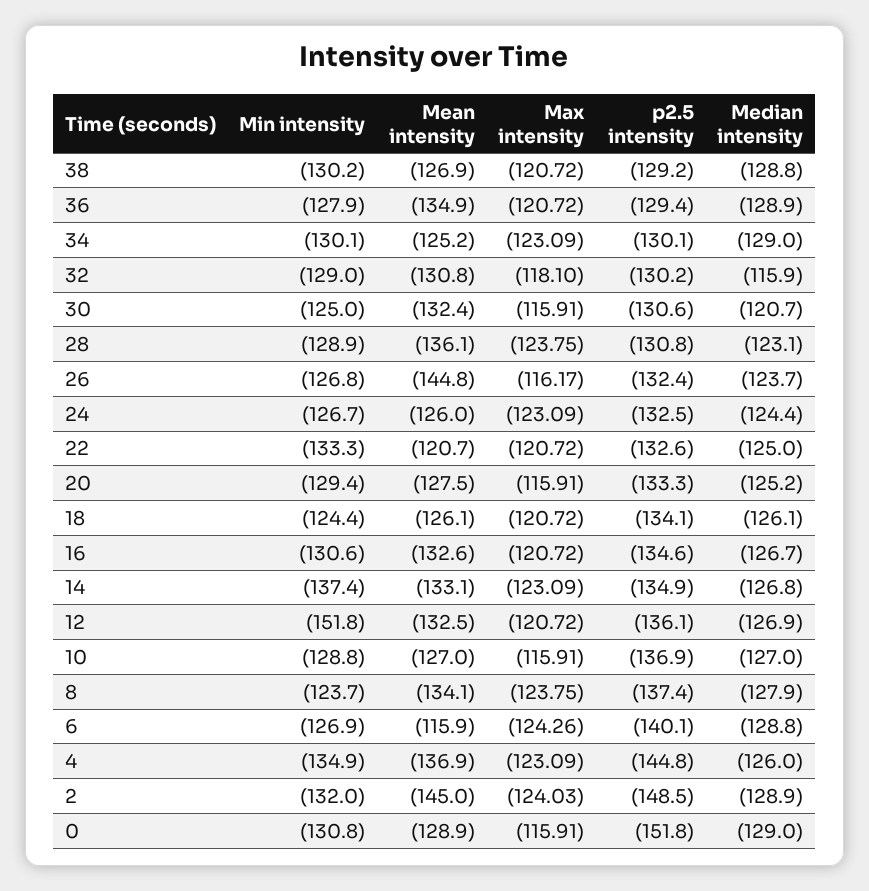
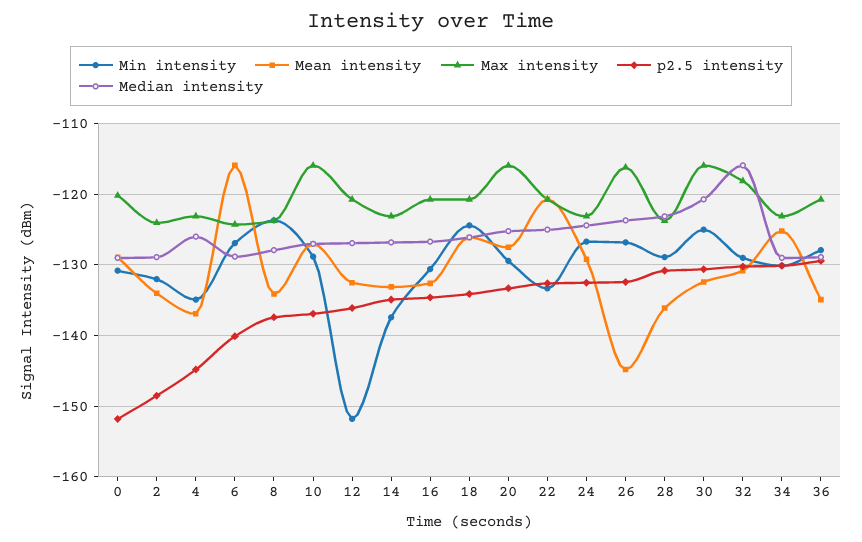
  {
    "Min intensity": {
-     "38": -130.2,
      "36": -127.9,
      "34": -130.1,
      "32": -129,
      "30": -125,
      "28": -128.9,
      "26": -126.8,
      "24": -126.7,
      "22": -133.3,
      "20": -129.4,
      "18": -124.4,
      "16": -130.6,
      "14": -137.4,
      "12": -151.8,
      "10": -128.8,
      "8": -123.7,
      "6": -126.9,
      "4": -134.9,
      "2": -132,
      "0": -130.8
    },
    "Mean intensity": {
-     "38": -126.9,
      "36": -134.9,
      "34": -125.2,
      "32": -130.8,
      "30": -132.4,
      "28": -136.1,
      "26": -144.8,
-     "24": -126,
+     "24": -129,
      "22": -120.7,
      "20": -127.5,
      "18": -126.1,
      "16": -132.6,
      "14": -133.1,
      "12": -132.5,
      "10": -127,
      "8": -134.1,
      "6": -115.9,
      "4": -136.9,
-     "2": -145,
+     "2": -134,
      "0": -128.9
    },
    "Max intensity": {
-     "38": -120.72,
      "36": -120.72,
      "34": -123.09,
      "32": -118.1,
      "30": -115.91,
      "28": -123.75,
      "26": -116.17,
      "24": -123.09,
      "22": -120.72,
      "20": -115.91,
      "18": -120.72,
      "16": -120.72,
      "14": -123.09,
      "12": -120.72,
      "10": -115.91,
      "8": -123.75,
      "6": -124.26,
      "4": -123.09,
      "2": -124.03,
-     "0": -115.91
+     "0": -120
    },
    "p2.5 intensity": {
-     "38": -129.2,
      "36": -129.4,
      "34": -130.1,
      "32": -130.2,
      "30": -130.6,
      "28": -130.8,
      "26": -132.4,
      "24": -132.5,
      "22": -132.6,
      "20": -133.3,
      "18": -134.1,
      "16": -134.6,
      "14": -134.9,
      "12": -136.1,
      "10": -136.9,
      "8": -137.4,
      "6": -140.1,
      "4": -144.8,
      "2": -148.5,
      "0": -151.8
    },
    "Median intensity": {
-     "38": -128.8,
      "36": -128.9,
      "34": -129,
      "32": -115.9,
      "30": -120.7,
      "28": -123.1,
      "26": -123.7,
      "24": -124.4,
      "22": -125,
      "20": -125.2,
      "18": -126.1,
      "16": -126.7,
      "14": -126.8,
      "12": -126.9,
      "10": -127,
      "8": -127.9,
      "6": -128.8,
      "4": -126,
      "2": -128.9,
      "0": -129
    }
  }

